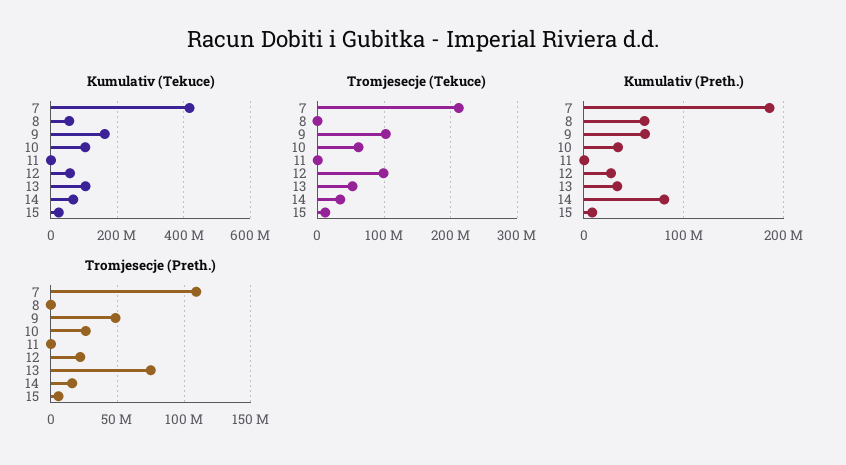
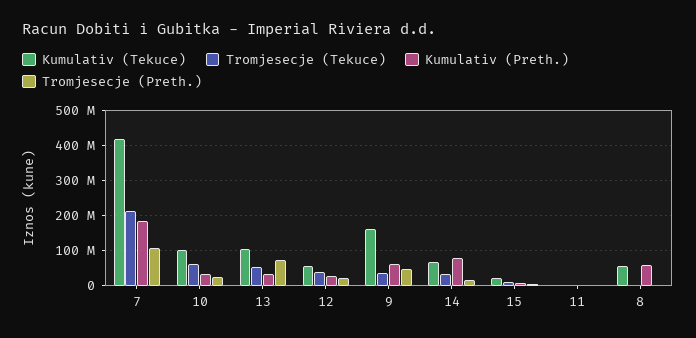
  {
    "Kumulativ (Tekuce)": {
      "7": 420000000,
      "8": 60000000,
      "9": 160000000,
      "10": 100000000,
      "11": 0,
      "12": 60000000,
      "13": 100000000,
      "14": 60000000,
      "15": 20000000
    },
    "Tromjesecje (Tekuce)": {
      "7": 210000000,
      "8": 0,
-     "9": 100000000,
+     "9": 40000000,
      "10": 60000000,
      "11": 0,
-     "12": 100000000,
+     "12": 40000000,
      "13": 50000000,
      "14": 30000000,
      "15": 10000000
    },
    "Kumulativ (Preth.)": {
      "7": 190000000,
      "8": 60000000,
      "9": 60000000,
      "10": 30000000,
      "11": 0,
      "12": 30000000,
      "13": 30000000,
      "14": 80000000,
      "15": 10000000
    },
    "Tromjesecje (Preth.)": {
      "7": 110000000,
      "8": 0,
      "9": 50000000,
      "10": 25000000,
      "11": 0,
      "12": 20000000,
      "13": 75000000,
      "14": 15000000,
      "15": 5000000
    }
  }

